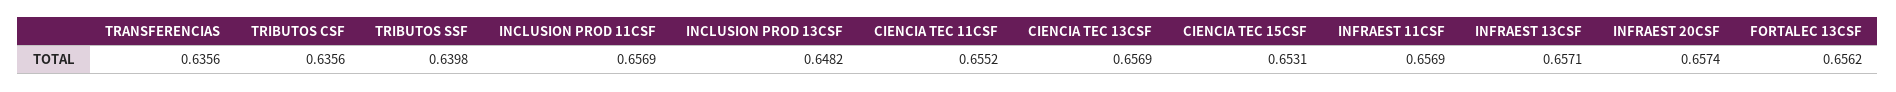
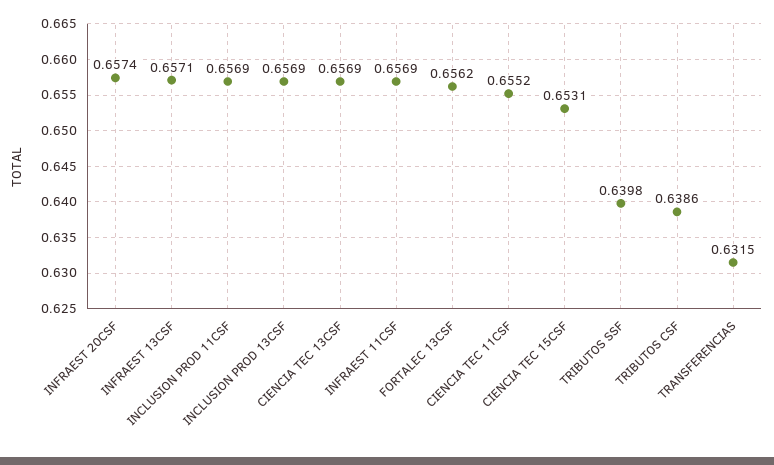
  {
-   "TRANSFERENCIAS": 0.6356,
+   "TRANSFERENCIAS": 0.6315,
-   "TRIBUTOS CSF": 0.6356,
+   "TRIBUTOS CSF": 0.6386,
    "TRIBUTOS SSF": 0.6398,
    "INCLUSION PROD 11CSF": 0.6569,
-   "INCLUSION PROD 13CSF": 0.6482,
+   "INCLUSION PROD 13CSF": 0.6569,
    "CIENCIA TEC 11CSF": 0.6552,
    "CIENCIA TEC 13CSF": 0.6569,
    "CIENCIA TEC 15CSF": 0.6531,
    "INFRAEST 11CSF": 0.6569,
    "INFRAEST 13CSF": 0.6571,
    "INFRAEST 20CSF": 0.6574,
    "FORTALEC 13CSF": 0.6562
  }

